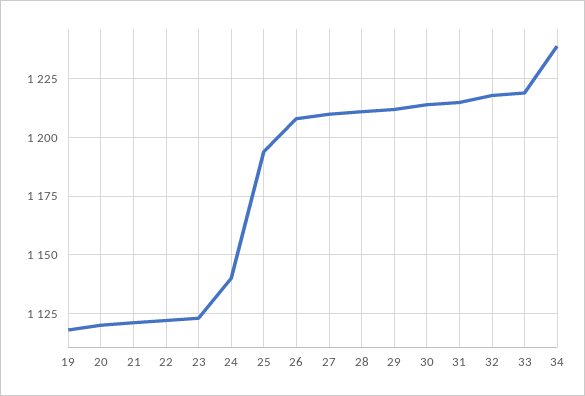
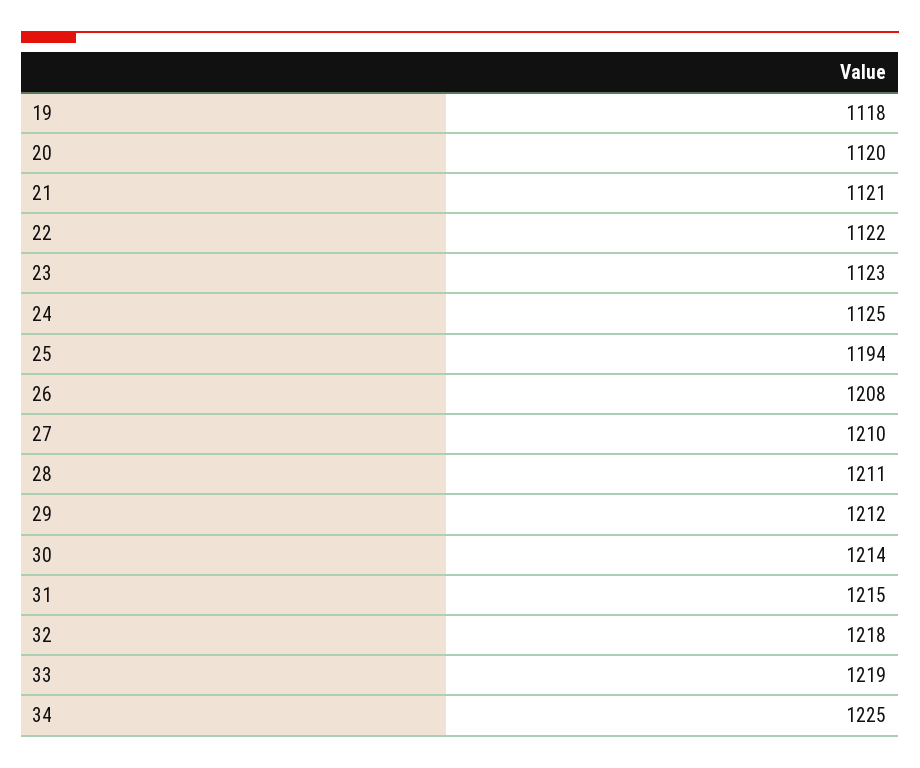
  {
    "19": 1118,
    "20": 1120,
    "21": 1121,
    "22": 1122,
    "23": 1123,
-   "24": 1140,
+   "24": 1125,
    "25": 1194,
    "26": 1208,
    "27": 1210,
    "28": 1211,
    "29": 1212,
    "30": 1214,
    "31": 1215,
    "32": 1218,
    "33": 1219,
-   "34": 1240
+   "34": 1225
  }

